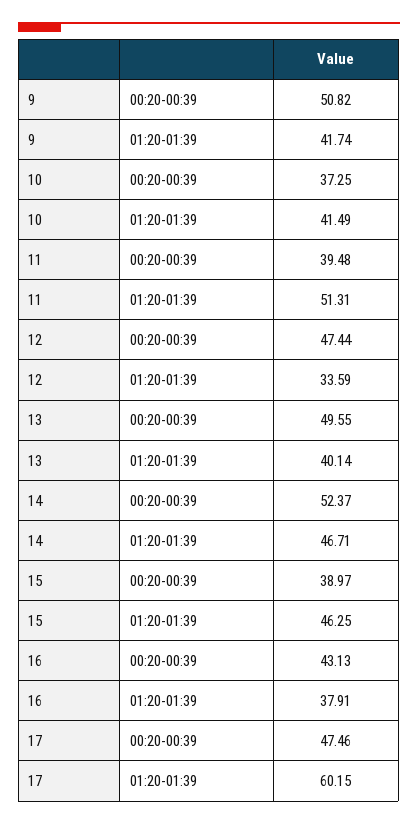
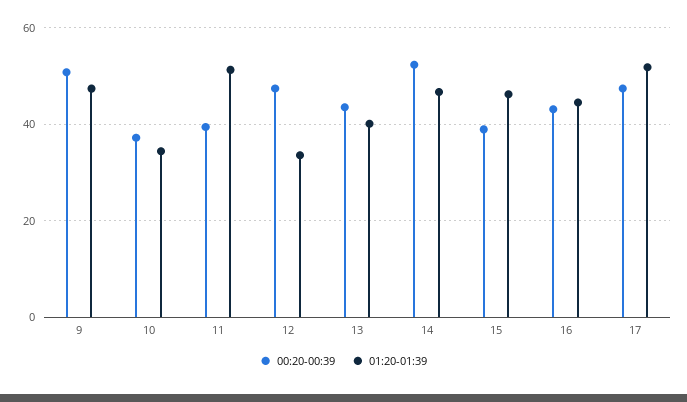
  {
    "00:20-00:39": {
      "9": 50.82,
      "10": 37.25,
      "11": 39.48,
      "12": 47.44,
-     "13": 49.55,
+     "13": 44,
      "14": 52.37,
      "15": 38.97,
      "16": 43.13,
      "17": 47.46
    },
    "01:20-01:39": {
-     "9": 41.74,
+     "9": 48,
-     "10": 41.49,
+     "10": 34,
      "11": 51.31,
      "12": 33.59,
      "13": 40.14,
      "14": 46.71,
      "15": 46.25,
-     "16": 37.91,
+     "16": 44,
-     "17": 60.15
+     "17": 52
    }
  }

